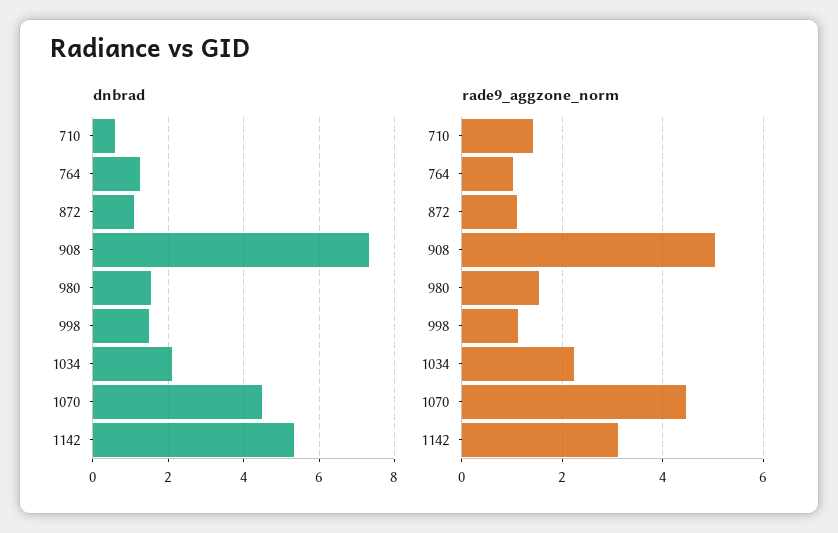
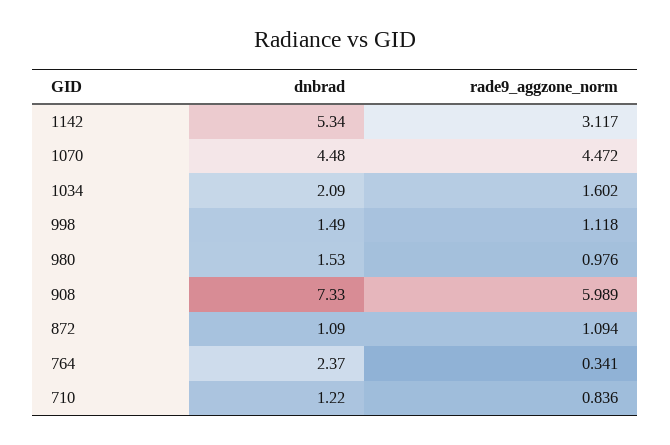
  {
    "dnbrad": {
-     "710": 0.6,
+     "710": 1.22,
-     "764": 1.2,
+     "764": 2.37,
      "872": 1.09,
      "908": 7.33,
      "980": 1.53,
      "998": 1.49,
      "1034": 2.09,
      "1070": 4.48,
      "1142": 5.34
    },
    "rade9_aggzone_norm": {
-     "710": 1.4,
+     "710": 0.836,
-     "764": 1,
+     "764": 0.341,
      "872": 1.094,
-     "908": 5,
+     "908": 5.989,
-     "980": 1.6,
+     "980": 0.976,
      "998": 1.118,
-     "1034": 2.2,
+     "1034": 1.602,
      "1070": 4.472,
      "1142": 3.117
    }
  }

